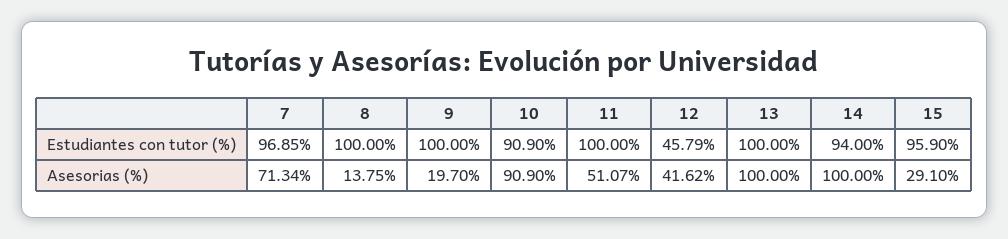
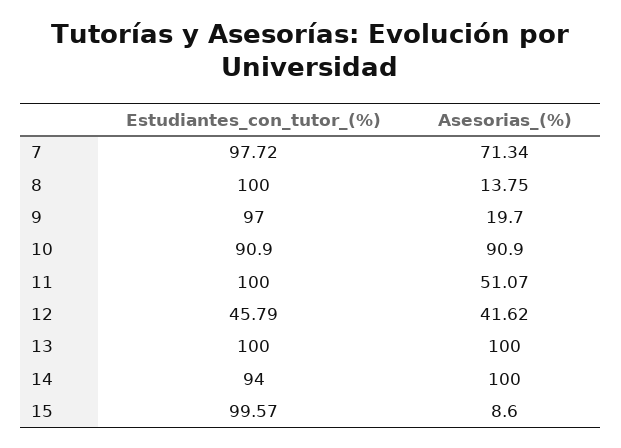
  {
    "7": {
-     "Estudiantes con tutor (%)": 96.85,
+     "Estudiantes con tutor (%)": 97.72,
      "Asesorias (%)": 71.34
    },
    "8": {
      "Estudiantes con tutor (%)": 100,
      "Asesorias (%)": 13.75
    },
    "9": {
-     "Estudiantes con tutor (%)": 100,
+     "Estudiantes con tutor (%)": 97,
      "Asesorias (%)": 19.7
    },
    "10": {
      "Estudiantes con tutor (%)": 90.9,
      "Asesorias (%)": 90.9
    },
    "11": {
      "Estudiantes con tutor (%)": 100,
      "Asesorias (%)": 51.07
    },
    "12": {
      "Estudiantes con tutor (%)": 45.79,
      "Asesorias (%)": 41.62
    },
    "13": {
      "Estudiantes con tutor (%)": 100,
      "Asesorias (%)": 100
    },
    "14": {
      "Estudiantes con tutor (%)": 94,
      "Asesorias (%)": 100
    },
    "15": {
-     "Estudiantes con tutor (%)": 95.9,
+     "Estudiantes con tutor (%)": 99.57,
-     "Asesorias (%)": 29.1
+     "Asesorias (%)": 8.6
    }
  }

